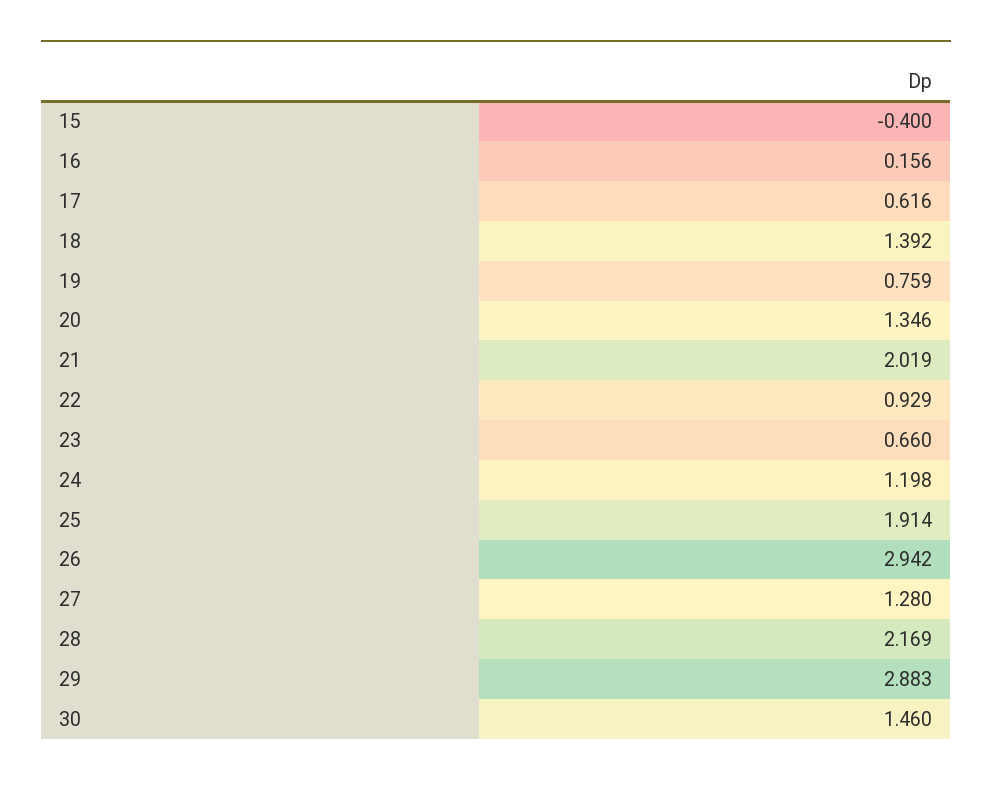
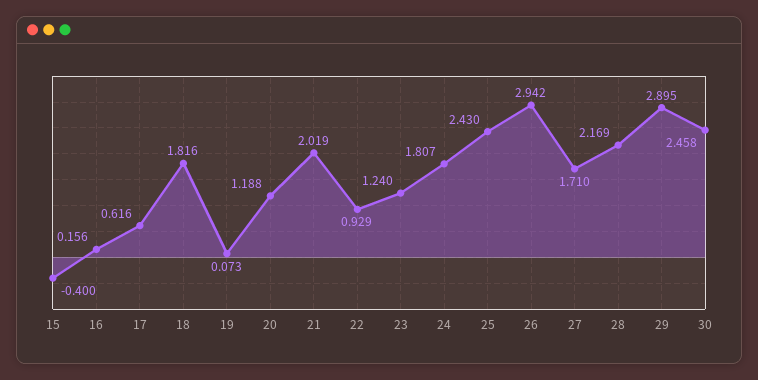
  {
    "15": -0.4,
    "16": 0.156,
    "17": 0.616,
-   "18": 1.392,
+   "18": 1.816,
-   "19": 0.759,
+   "19": 0.073,
-   "20": 1.346,
+   "20": 1.188,
    "21": 2.019,
    "22": 0.929,
-   "23": 0.66,
+   "23": 1.24,
-   "24": 1.198,
+   "24": 1.807,
-   "25": 1.914,
+   "25": 2.43,
    "26": 2.942,
-   "27": 1.28,
+   "27": 1.71,
    "28": 2.169,
-   "29": 2.883,
+   "29": 2.895,
-   "30": 1.46
+   "30": 2.458
  }

